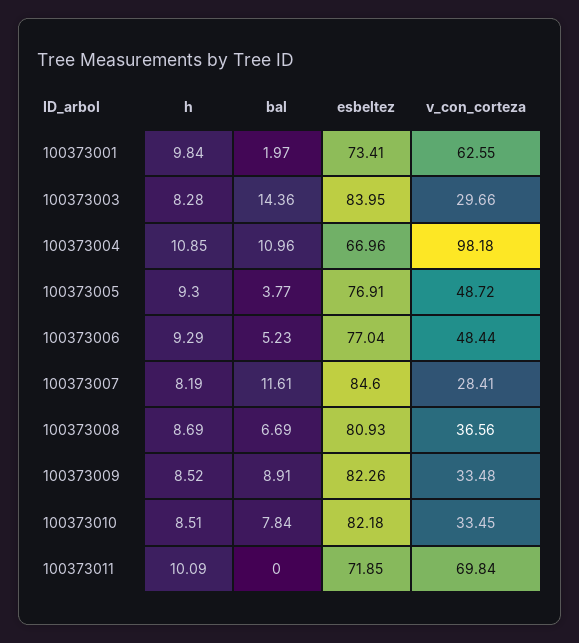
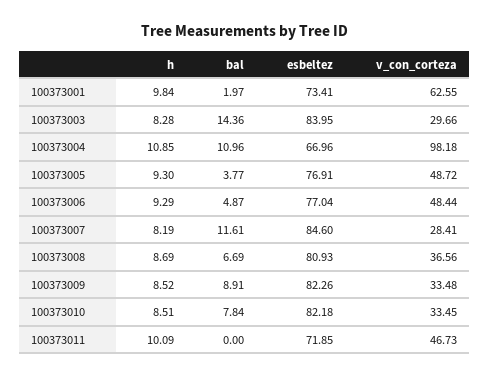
  {
    "h": {
      "100373001": 9.84,
      "100373003": 8.28,
      "100373004": 10.85,
      "100373005": 9.3,
      "100373006": 9.29,
      "100373007": 8.19,
      "100373008": 8.69,
      "100373009": 8.52,
      "100373010": 8.51,
      "100373011": 10.09
    },
    "bal": {
      "100373001": 1.97,
      "100373003": 14.36,
      "100373004": 10.96,
      "100373005": 3.77,
-     "100373006": 5.23,
+     "100373006": 4.87,
      "100373007": 11.61,
      "100373008": 6.69,
      "100373009": 8.91,
      "100373010": 7.84,
      "100373011": 0
    },
    "esbeltez": {
      "100373001": 73.41,
      "100373003": 83.95,
      "100373004": 66.96,
      "100373005": 76.91,
      "100373006": 77.04,
      "100373007": 84.6,
      "100373008": 80.93,
      "100373009": 82.26,
      "100373010": 82.18,
      "100373011": 71.85
    },
    "v_con_corteza": {
      "100373001": 62.55,
      "100373003": 29.66,
      "100373004": 98.18,
      "100373005": 48.72,
      "100373006": 48.44,
      "100373007": 28.41,
      "100373008": 36.56,
      "100373009": 33.48,
      "100373010": 33.45,
-     "100373011": 69.84
+     "100373011": 46.73
    }
  }

